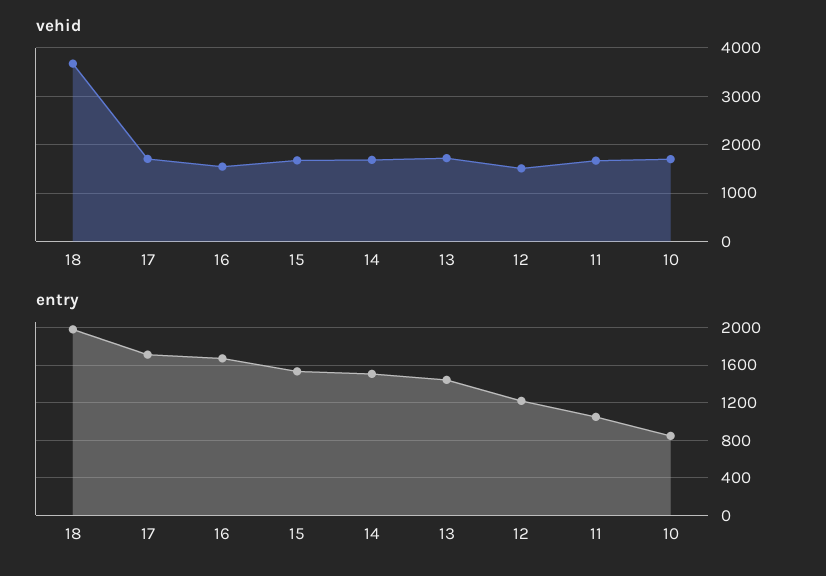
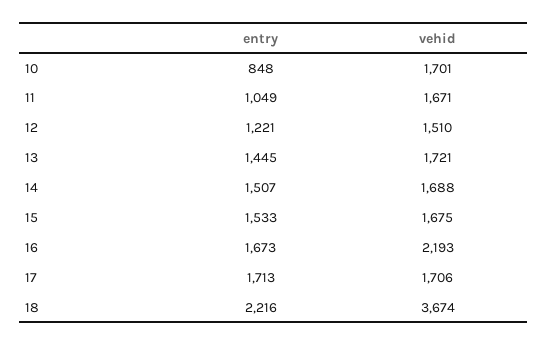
  {
    "vehid": {
      "18": 3674,
      "17": 1706,
-     "16": 1600,
+     "16": 2193,
      "15": 1675,
      "14": 1688,
      "13": 1721,
      "12": 1510,
      "11": 1671,
      "10": 1701
    },
    "entry": {
-     "18": 2000,
+     "18": 2216,
      "17": 1713,
      "16": 1673,
      "15": 1533,
      "14": 1507,
      "13": 1445,
      "12": 1221,
      "11": 1049,
      "10": 848
    }
  }

